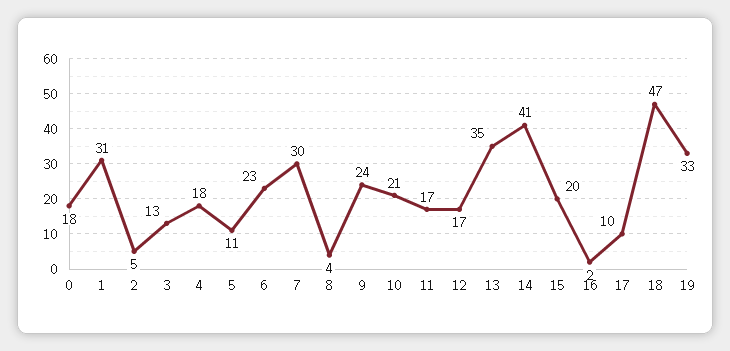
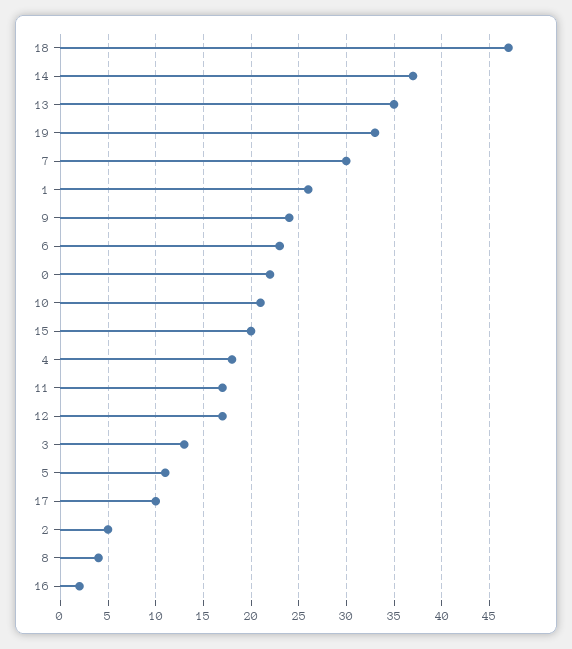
  {
-   "0": 18,
+   "0": 22,
-   "1": 31,
+   "1": 26,
    "2": 5,
    "3": 13,
    "4": 18,
    "5": 11,
    "6": 23,
    "7": 30,
    "8": 4,
    "9": 24,
    "10": 21,
    "11": 17,
    "12": 17,
    "13": 35,
-   "14": 41,
+   "14": 37,
    "15": 20,
    "16": 2,
    "17": 10,
    "18": 47,
    "19": 33
  }

